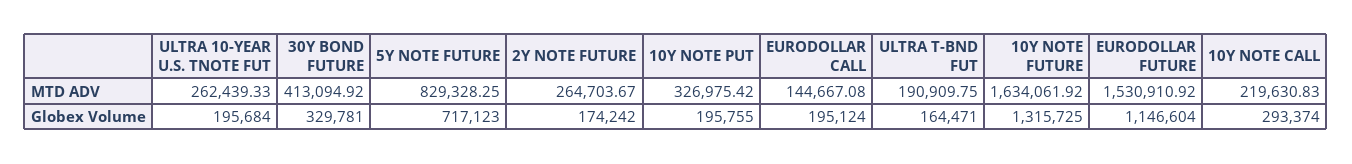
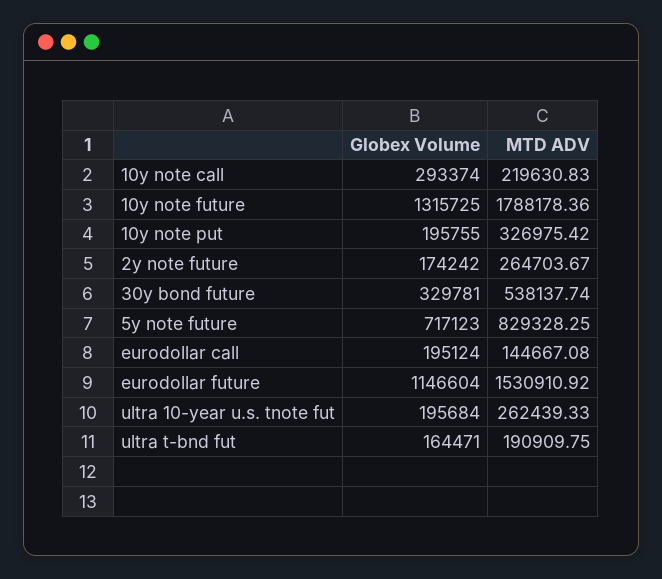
  {
    "ULTRA 10-YEAR U.S. TNOTE FUT": {
      "MTD ADV": 262439.33,
      "Globex Volume": 195684
    },
    "30Y BOND FUTURE": {
-     "MTD ADV": 413094.92,
+     "MTD ADV": 538137.74,
      "Globex Volume": 329781
    },
    "5Y NOTE FUTURE": {
      "MTD ADV": 829328.25,
      "Globex Volume": 717123
    },
    "2Y NOTE FUTURE": {
      "MTD ADV": 264703.67,
      "Globex Volume": 174242
    },
    "10Y NOTE PUT": {
      "MTD ADV": 326975.42,
      "Globex Volume": 195755
    },
    "EURODOLLAR CALL": {
      "MTD ADV": 144667.08,
      "Globex Volume": 195124
    },
    "ULTRA T-BND FUT": {
      "MTD ADV": 190909.75,
      "Globex Volume": 164471
    },
    "10Y NOTE FUTURE": {
-     "MTD ADV": 1634061.92,
+     "MTD ADV": 1788178.36,
      "Globex Volume": 1315725
    },
    "EURODOLLAR FUTURE": {
      "MTD ADV": 1530910.92,
      "Globex Volume": 1146604
    },
    "10Y NOTE CALL": {
      "MTD ADV": 219630.83,
      "Globex Volume": 293374
    }
  }

